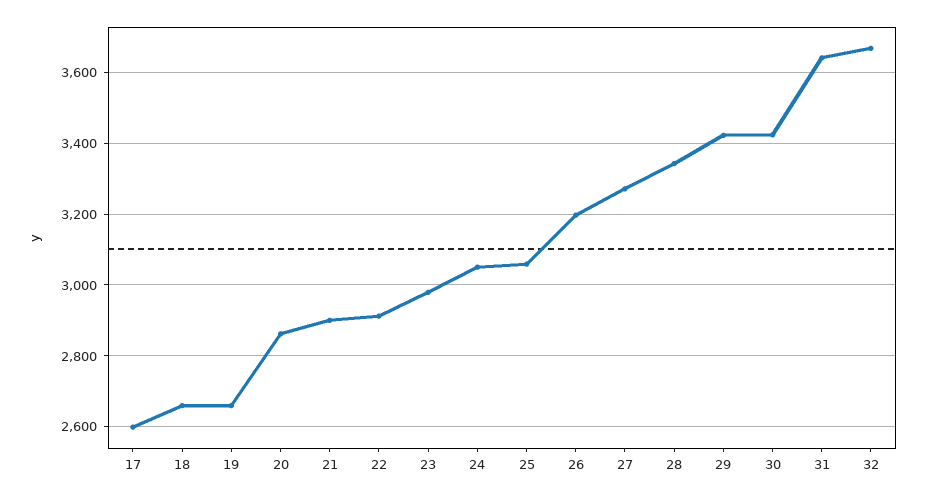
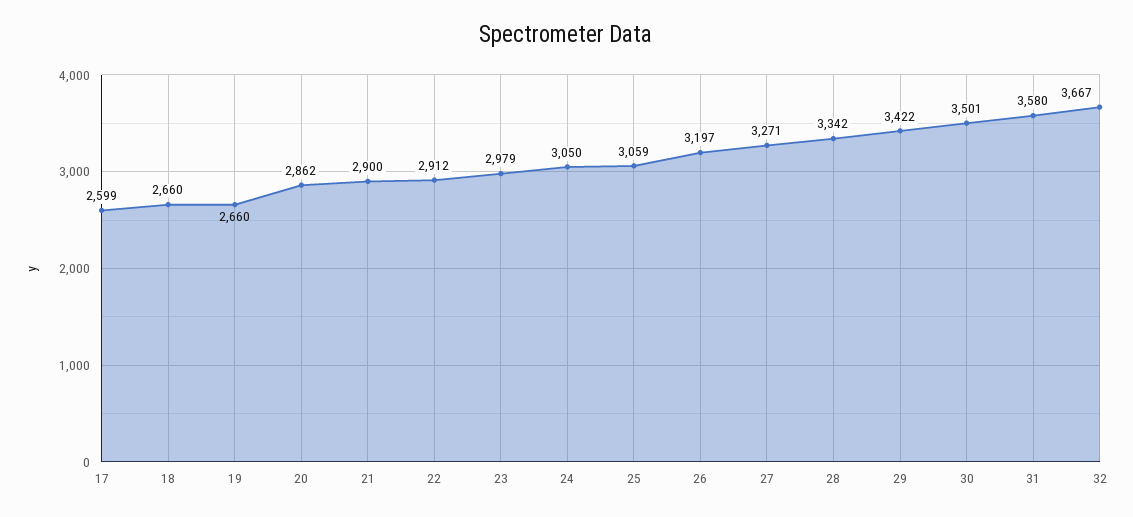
  {
    "17": 2599,
    "18": 2660,
    "19": 2660,
    "20": 2862,
    "21": 2900,
    "22": 2912,
    "23": 2979,
    "24": 3050,
    "25": 3059,
    "26": 3197,
    "27": 3271,
    "28": 3342,
    "29": 3422,
-   "30": 3420,
+   "30": 3501,
-   "31": 3640,
+   "31": 3580,
    "32": 3667
  }

